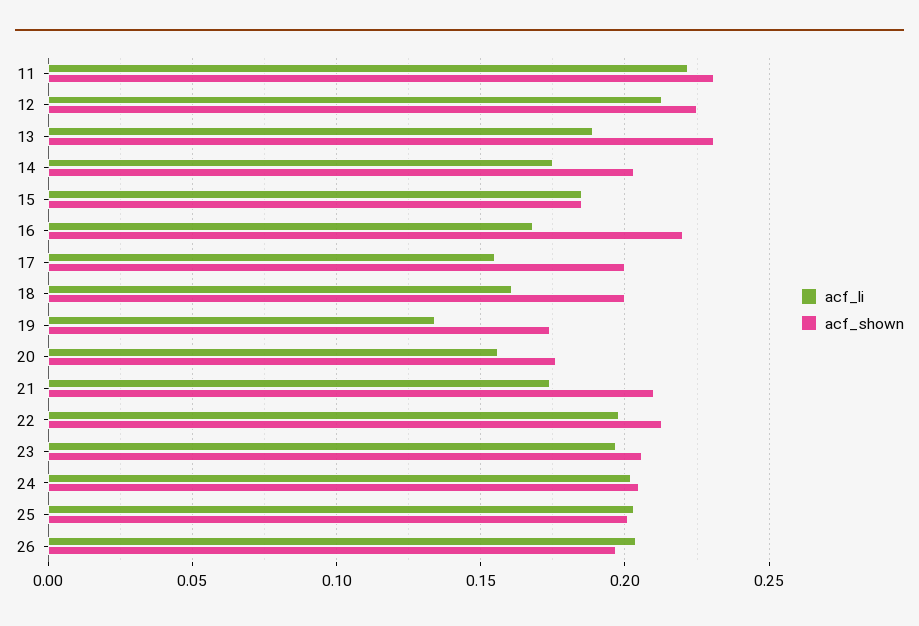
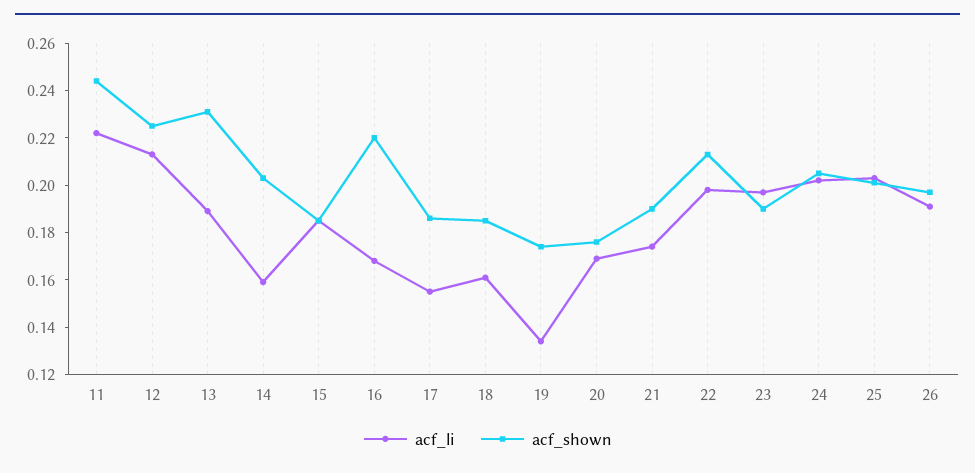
  {
    "acf_li": {
      "11": 0.22,
      "12": 0.215,
      "13": 0.19,
-     "14": 0.175,
+     "14": 0.16,
      "15": 0.185,
      "16": 0.17,
      "17": 0.155,
      "18": 0.16,
      "19": 0.135,
-     "20": 0.155,
+     "20": 0.17,
      "21": 0.175,
      "22": 0.2,
      "23": 0.195,
      "24": 0.2,
      "25": 0.205,
-     "26": 0.205
+     "26": 0.19
    },
    "acf_shown": {
-     "11": 0.23,
+     "11": 0.245,
      "12": 0.225,
      "13": 0.23,
      "14": 0.205,
      "15": 0.185,
      "16": 0.22,
-     "17": 0.2,
+     "17": 0.185,
-     "18": 0.2,
+     "18": 0.185,
      "19": 0.175,
      "20": 0.175,
-     "21": 0.21,
+     "21": 0.19,
      "22": 0.215,
-     "23": 0.205,
+     "23": 0.19,
      "24": 0.205,
      "25": 0.2,
      "26": 0.195
    }
  }

